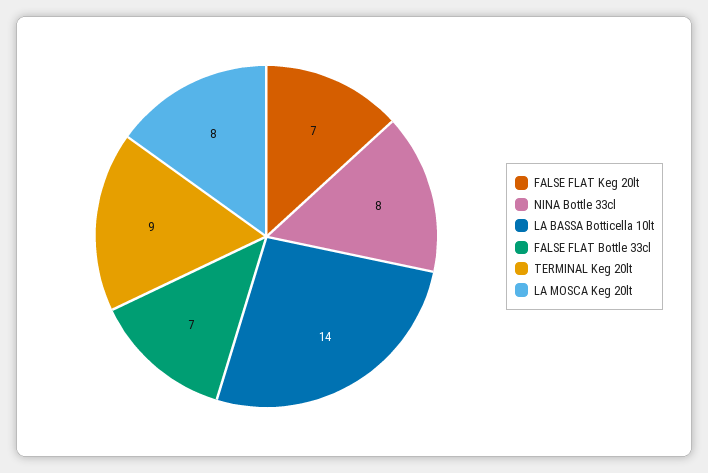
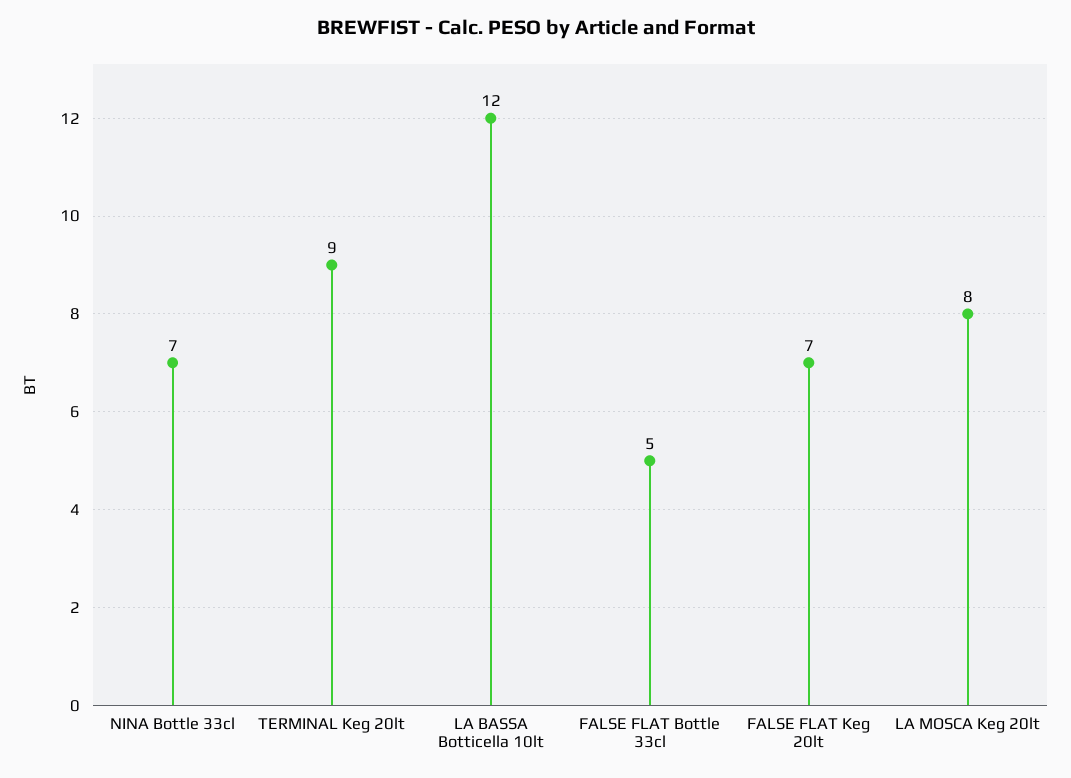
  {
    "FALSE FLAT Keg 20lt": 7,
-   "NINA Bottle 33cl": 8,
+   "NINA Bottle 33cl": 7,
-   "LA BASSA Botticella 10lt": 14,
+   "LA BASSA Botticella 10lt": 12,
-   "FALSE FLAT Bottle 33cl": 7,
+   "FALSE FLAT Bottle 33cl": 5,
    "TERMINAL Keg 20lt": 9,
    "LA MOSCA Keg 20lt": 8
  }

